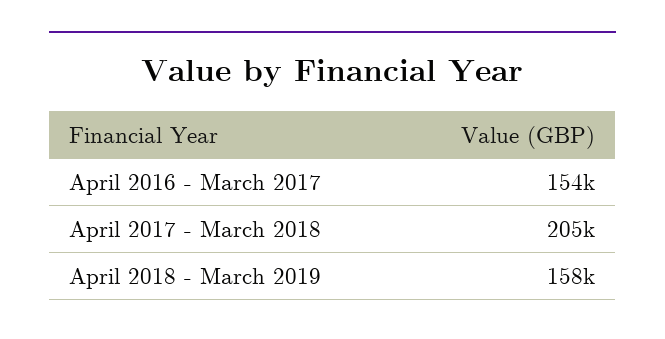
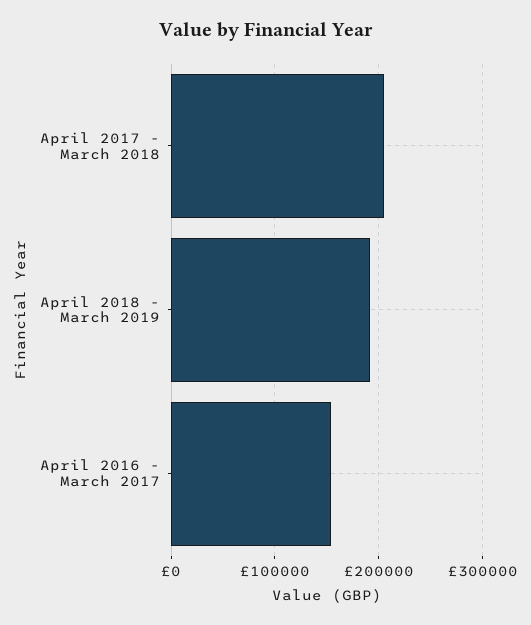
  {
    "April 2016 - March 2017": 154000,
    "April 2017 - March 2018": 205000,
-   "April 2018 - March 2019": 158000
+   "April 2018 - March 2019": 190000
  }

